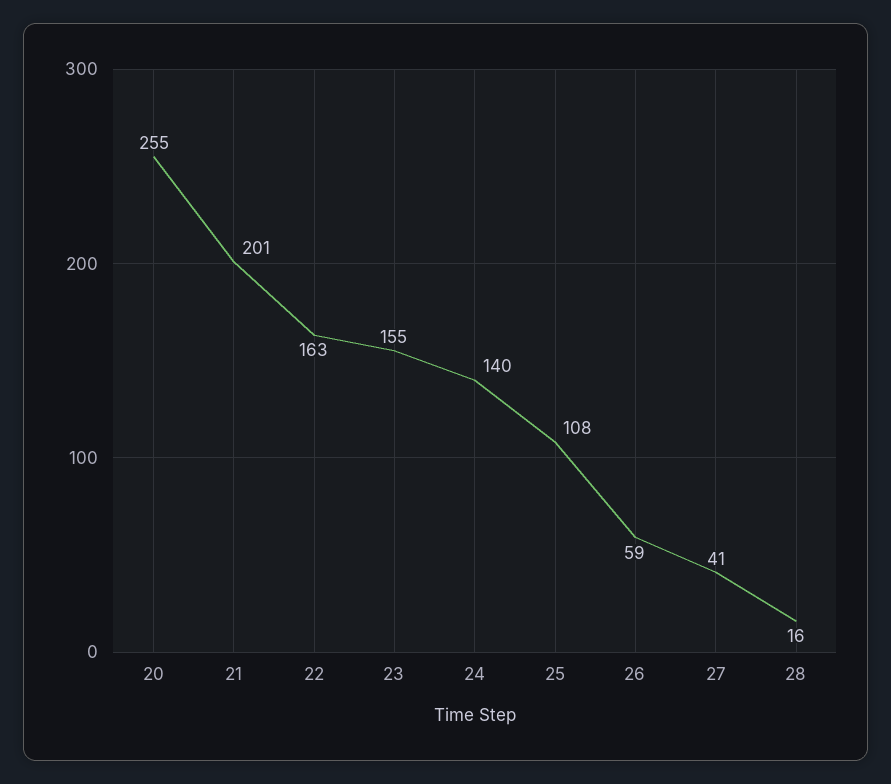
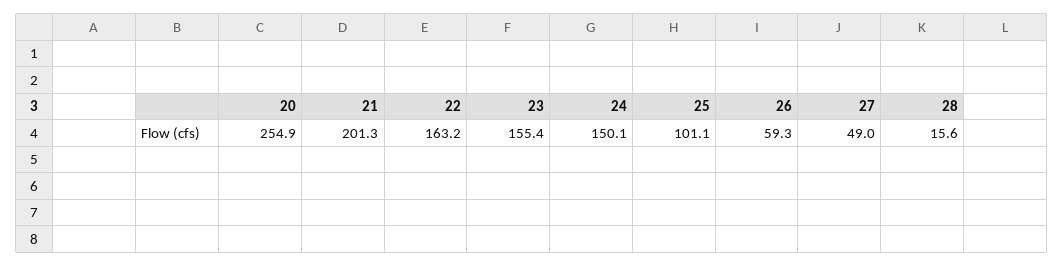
  {
    "20": 254.9,
    "21": 201.3,
    "22": 163.2,
    "23": 155.4,
-   "24": 140,
+   "24": 150.1,
-   "25": 108,
+   "25": 101.1,
    "26": 59.3,
-   "27": 41,
+   "27": 49,
    "28": 15.6
  }

